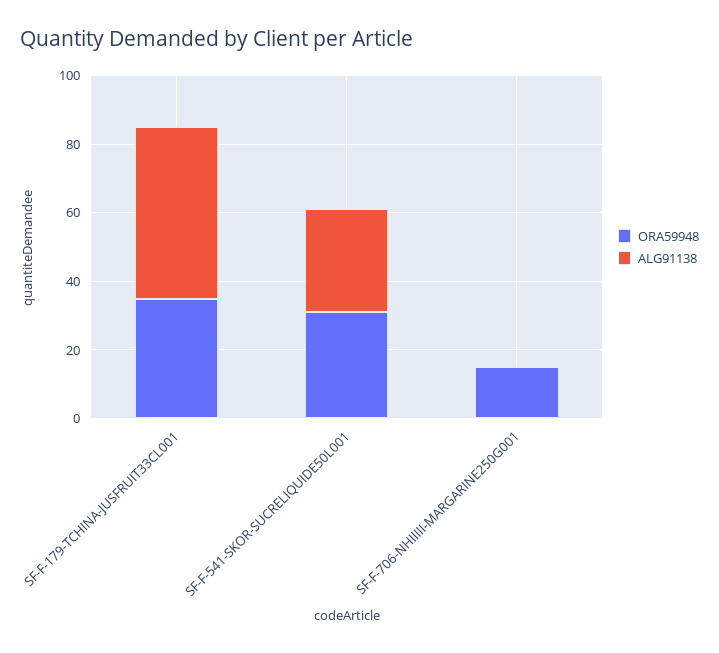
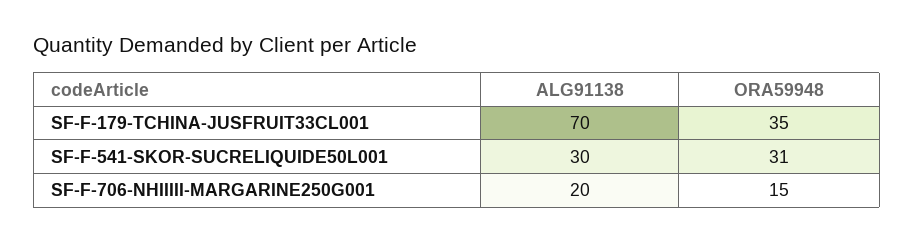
  {
    "ORA59948": {
      "SF-F-179-TCHINA-JUSFRUIT33CL001": 35,
      "SF-F-541-SKOR-SUCRELIQUIDE50L001": 31,
      "SF-F-706-NHIIIII-MARGARINE250G001": 15
    },
    "ALG91138": {
-     "SF-F-179-TCHINA-JUSFRUIT33CL001": 50,
+     "SF-F-179-TCHINA-JUSFRUIT33CL001": 70,
      "SF-F-541-SKOR-SUCRELIQUIDE50L001": 30,
-     "SF-F-706-NHIIIII-MARGARINE250G001": 0
+     "SF-F-706-NHIIIII-MARGARINE250G001": 20
    }
  }

